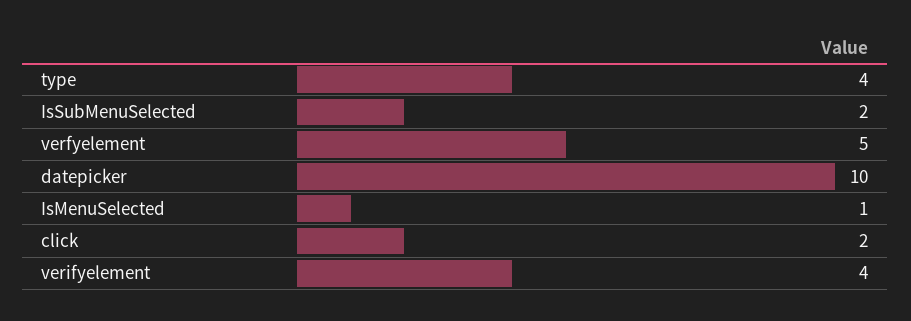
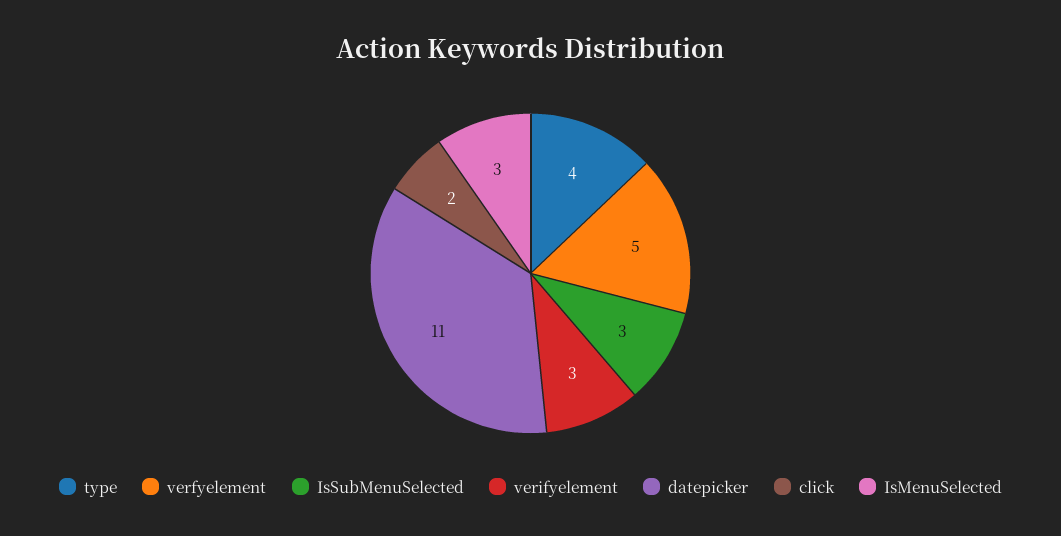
  {
    "type": 4,
-   "IsSubMenuSelected": 2,
+   "IsSubMenuSelected": 3,
    "verfyelement": 5,
-   "datepicker": 10,
+   "datepicker": 11,
-   "IsMenuSelected": 1,
+   "IsMenuSelected": 3,
    "click": 2,
-   "verifyelement": 4
+   "verifyelement": 3
  }

